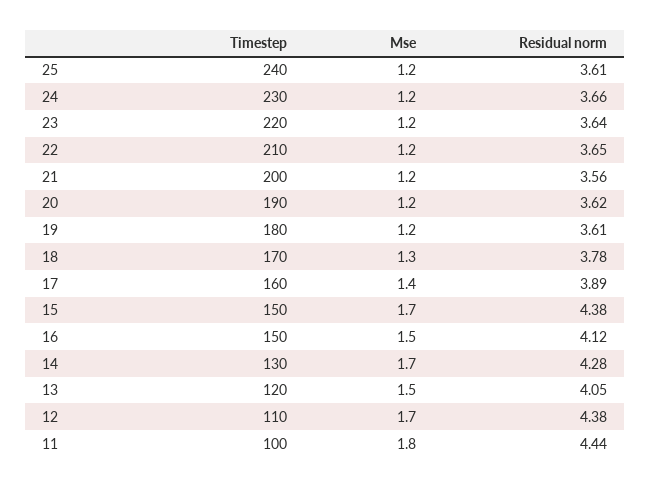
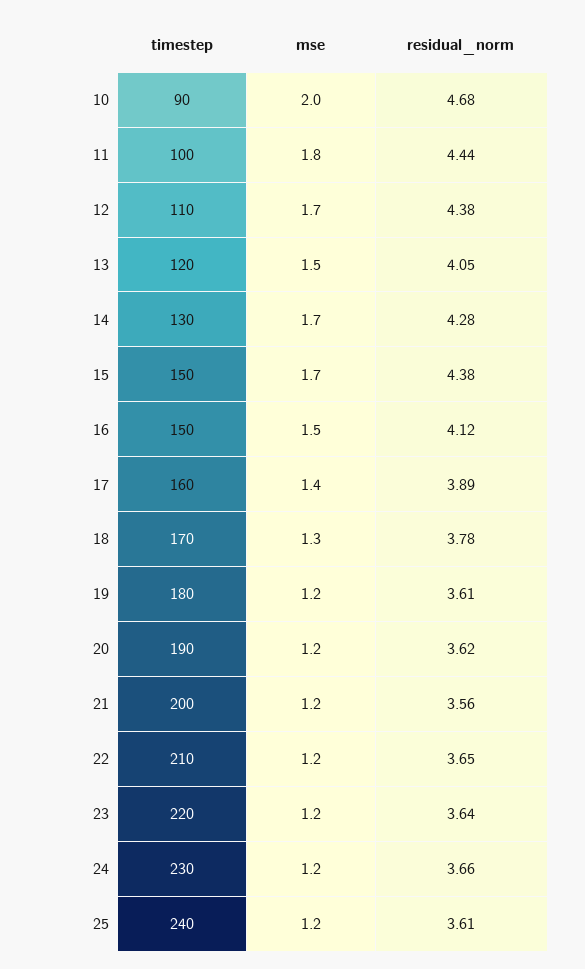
  {
    "Timestep": {
      "25": 240,
      "24": 230,
      "23": 220,
      "22": 210,
      "21": 200,
      "20": 190,
      "19": 180,
      "18": 170,
      "17": 160,
      "15": 150,
      "16": 150,
      "14": 130,
      "13": 120,
      "12": 110,
-     "11": 100
+     "11": 100,
+     "10": 90
    },
    "Mse": {
      "25": 1.2,
      "24": 1.2,
      "23": 1.2,
      "22": 1.2,
      "21": 1.2,
      "20": 1.2,
      "19": 1.2,
      "18": 1.3,
      "17": 1.4,
      "15": 1.7,
      "16": 1.5,
      "14": 1.7,
      "13": 1.5,
      "12": 1.7,
-     "11": 1.8
+     "11": 1.8,
+     "10": 2
    },
    "Residual norm": {
      "25": 3.61,
      "24": 3.66,
      "23": 3.64,
      "22": 3.65,
      "21": 3.56,
      "20": 3.62,
      "19": 3.61,
      "18": 3.78,
      "17": 3.89,
      "15": 4.38,
      "16": 4.12,
      "14": 4.28,
      "13": 4.05,
      "12": 4.38,
-     "11": 4.44
+     "11": 4.44,
+     "10": 4.68
    }
  }

